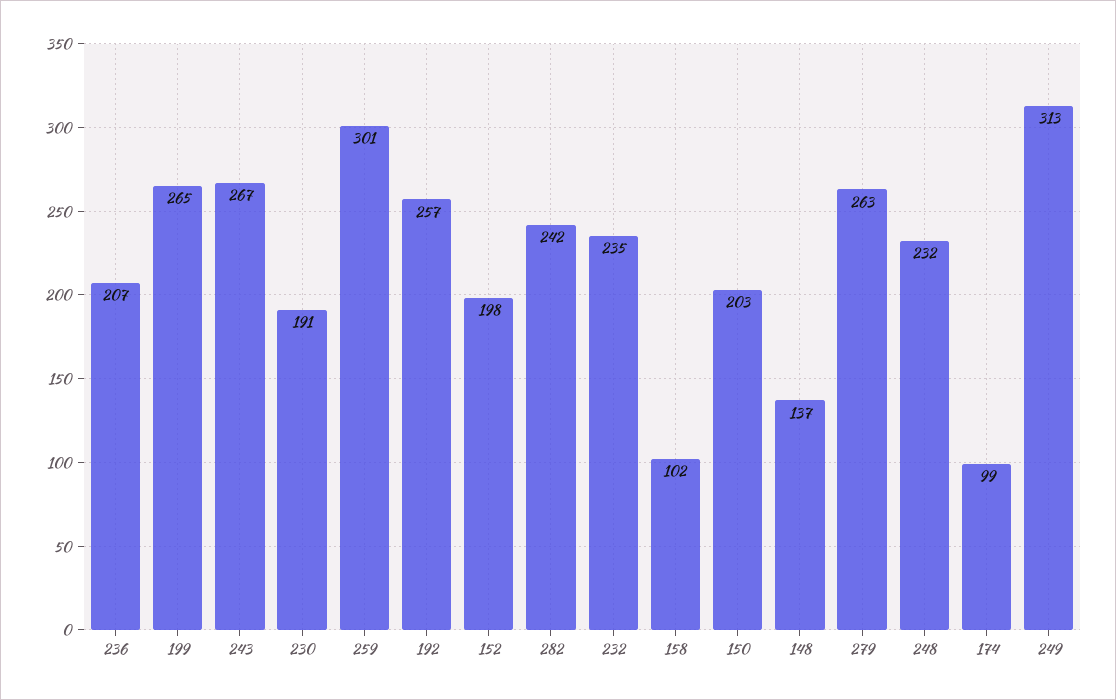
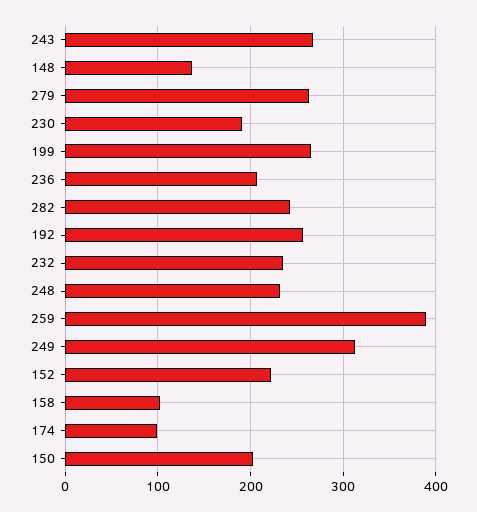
  {
    "236": 207,
    "199": 265,
    "243": 267,
    "230": 191,
-   "259": 301,
+   "259": 390,
    "192": 257,
-   "152": 198,
+   "152": 220,
    "282": 242,
    "232": 235,
    "158": 102,
    "150": 203,
    "148": 137,
    "279": 263,
    "248": 232,
    "174": 99,
    "249": 313
  }

